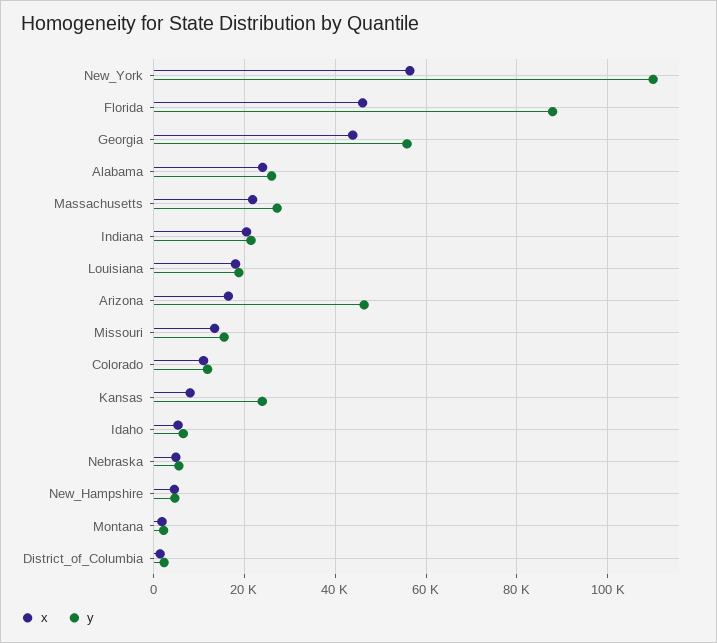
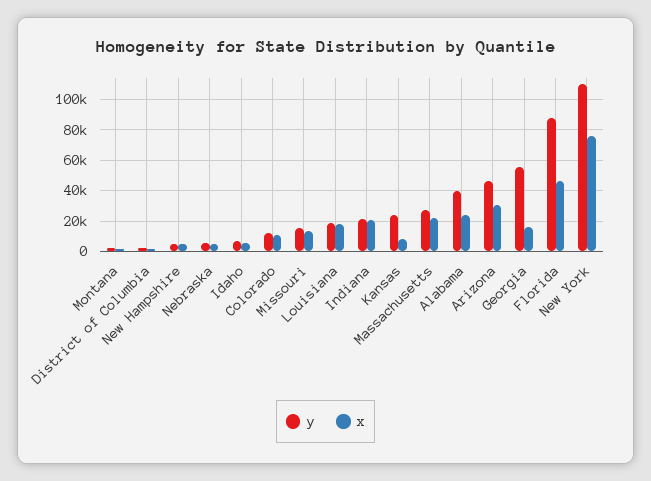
  {
    "x": {
-     "New_York": 56000,
+     "New_York": 75000,
      "Florida": 46000,
-     "Georgia": 44000,
+     "Georgia": 15000,
      "Alabama": 24000,
      "Massachusetts": 22000,
      "Indiana": 20000,
      "Louisiana": 18000,
-     "Arizona": 16000,
+     "Arizona": 30000,
      "Missouri": 14000,
      "Colorado": 10000,
      "Kansas": 8000,
      "Idaho": 6000,
      "Nebraska": 4000,
      "New_Hampshire": 4000,
      "Montana": 2000,
      "District_of_Columbia": 2000
    },
    "y": {
      "New_York": 110000,
      "Florida": 88000,
      "Georgia": 56000,
-     "Alabama": 26000,
+     "Alabama": 40000,
      "Massachusetts": 28000,
      "Indiana": 22000,
      "Louisiana": 18000,
      "Arizona": 46000,
      "Missouri": 16000,
      "Colorado": 12000,
      "Kansas": 24000,
      "Idaho": 6000,
      "Nebraska": 6000,
      "New_Hampshire": 4000,
      "Montana": 2000,
      "District_of_Columbia": 2000
    }
  }

